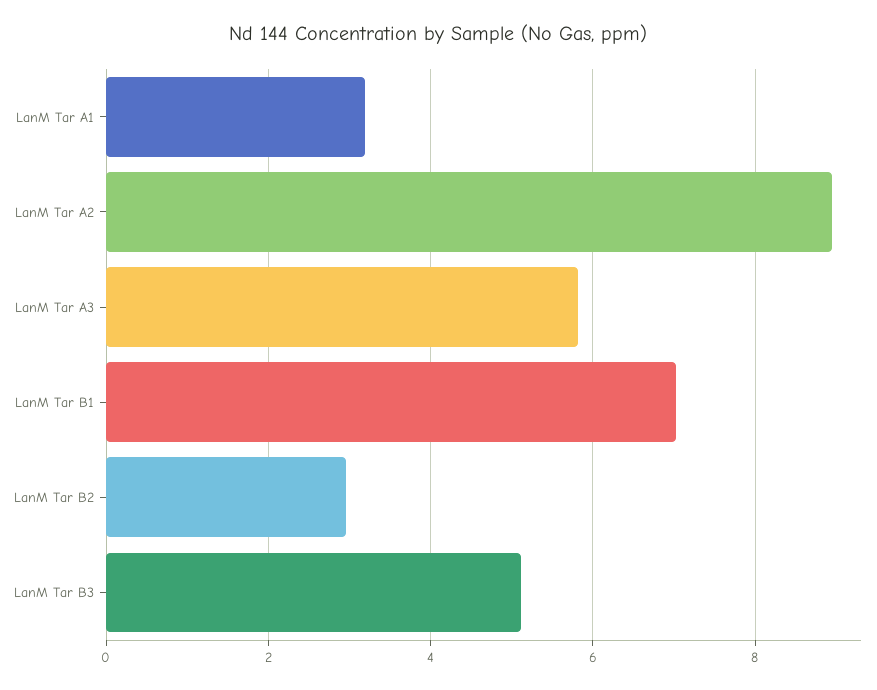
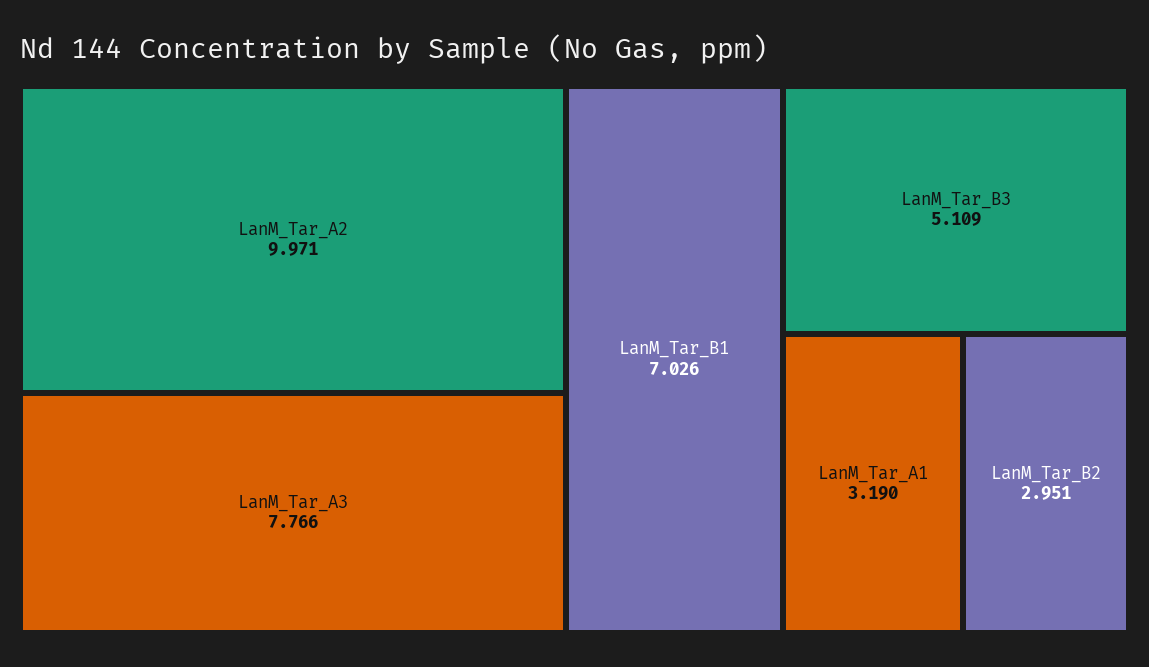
  {
    "LanM Tar A1": 3.19,
-   "LanM Tar A2": 9,
+   "LanM Tar A2": 9.971,
-   "LanM Tar A3": 5.8,
+   "LanM Tar A3": 7.766,
    "LanM Tar B1": 7.026,
    "LanM Tar B2": 2.951,
    "LanM Tar B3": 5.109
  }

